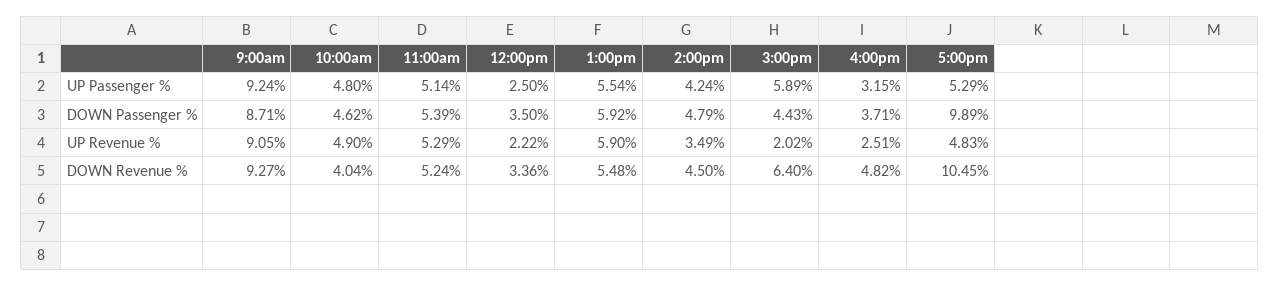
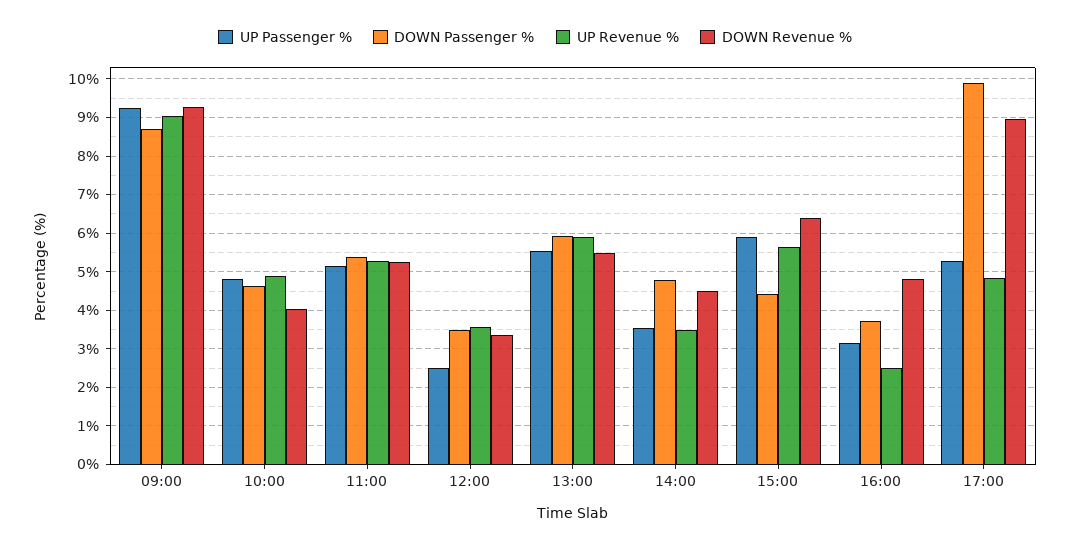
  {
    "UP Passenger %": {
      "9:00am": 9.24,
      "10:00am": 4.8,
      "11:00am": 5.14,
      "12:00pm": 2.5,
      "1:00pm": 5.54,
-     "2:00pm": 4.24,
+     "2:00pm": 3.6,
      "3:00pm": 5.89,
      "4:00pm": 3.15,
      "5:00pm": 5.29
    },
    "DOWN Passenger %": {
      "9:00am": 8.71,
      "10:00am": 4.62,
      "11:00am": 5.39,
      "12:00pm": 3.5,
      "1:00pm": 5.92,
      "2:00pm": 4.79,
      "3:00pm": 4.43,
      "4:00pm": 3.71,
      "5:00pm": 9.89
    },
    "UP Revenue %": {
      "9:00am": 9.05,
      "10:00am": 4.9,
      "11:00am": 5.29,
-     "12:00pm": 2.22,
+     "12:00pm": 3.6,
      "1:00pm": 5.9,
      "2:00pm": 3.49,
-     "3:00pm": 2.02,
+     "3:00pm": 5.6,
      "4:00pm": 2.51,
      "5:00pm": 4.83
    },
    "DOWN Revenue %": {
      "9:00am": 9.27,
      "10:00am": 4.04,
      "11:00am": 5.24,
      "12:00pm": 3.36,
      "1:00pm": 5.48,
      "2:00pm": 4.5,
      "3:00pm": 6.4,
      "4:00pm": 4.82,
-     "5:00pm": 10.45
+     "5:00pm": 9
    }
  }

